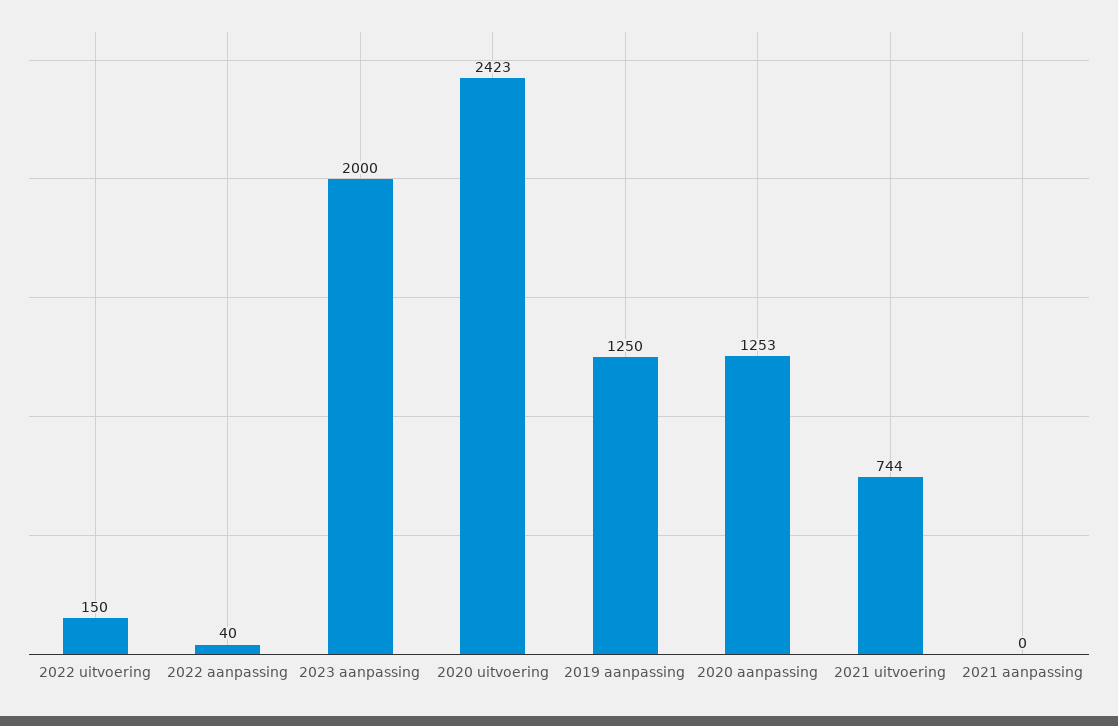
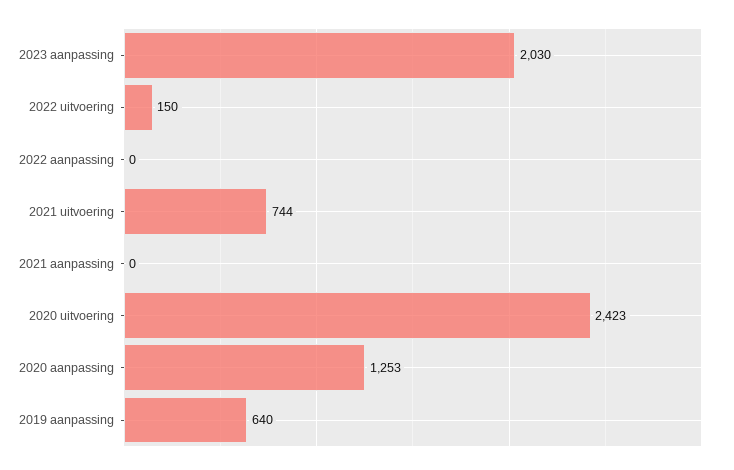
  {
    "2022 uitvoering": 150,
-   "2022 aanpassing": 40,
+   "2022 aanpassing": 0,
-   "2023 aanpassing": 2000,
+   "2023 aanpassing": 2030,
    "2020 uitvoering": 2423,
-   "2019 aanpassing": 1250,
+   "2019 aanpassing": 640,
    "2020 aanpassing": 1253,
    "2021 uitvoering": 744,
    "2021 aanpassing": 0
  }

